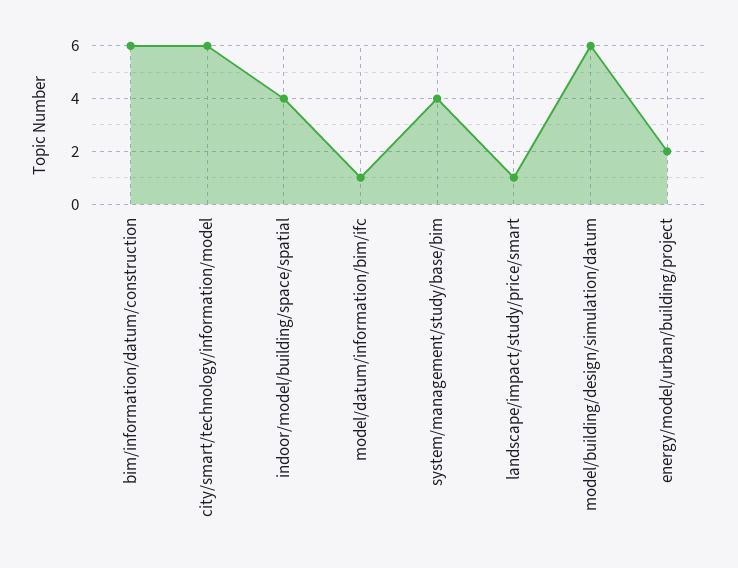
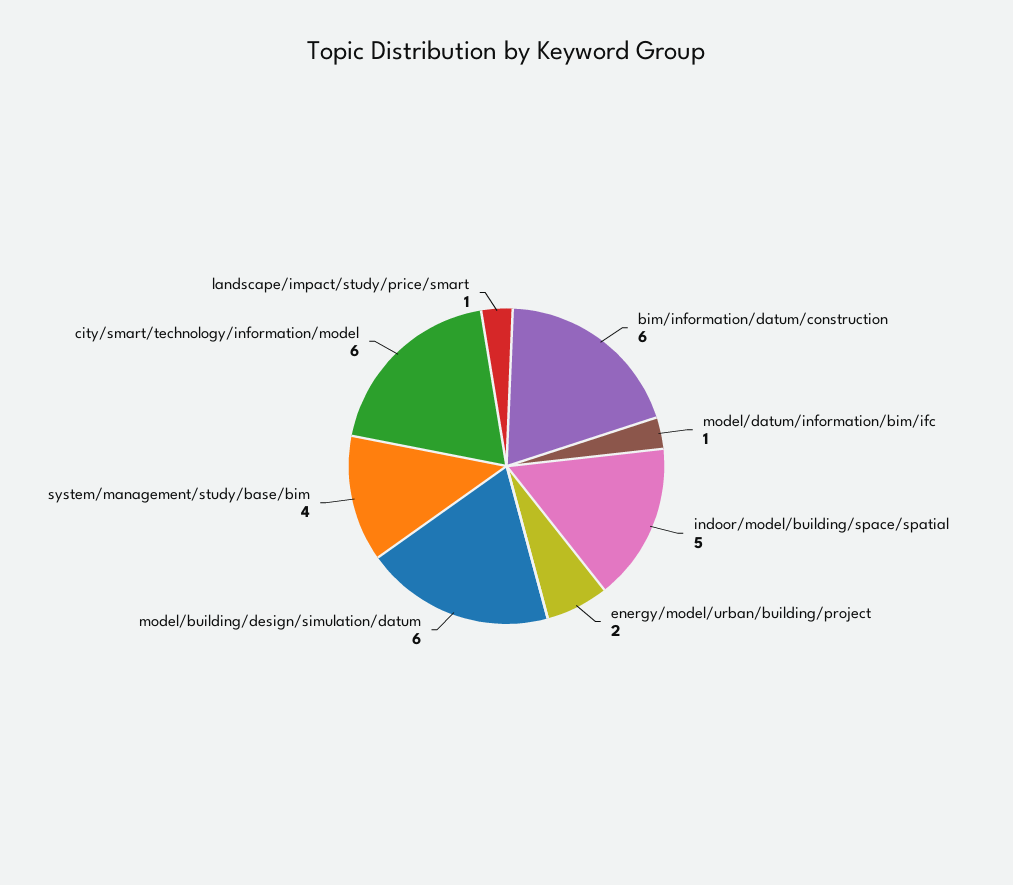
  {
    "bim/information/datum/construction": 6,
    "city/smart/technology/information/model": 6,
-   "indoor/model/building/space/spatial": 4,
+   "indoor/model/building/space/spatial": 5,
    "model/datum/information/bim/ifc": 1,
    "system/management/study/base/bim": 4,
    "landscape/impact/study/price/smart": 1,
    "model/building/design/simulation/datum": 6,
    "energy/model/urban/building/project": 2
  }

